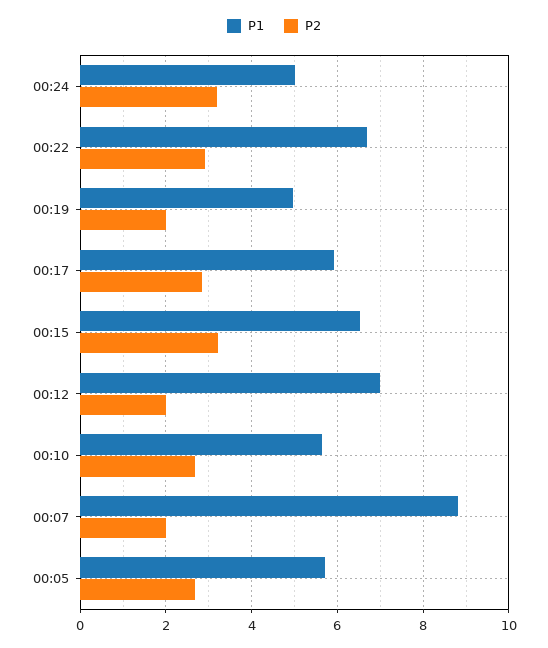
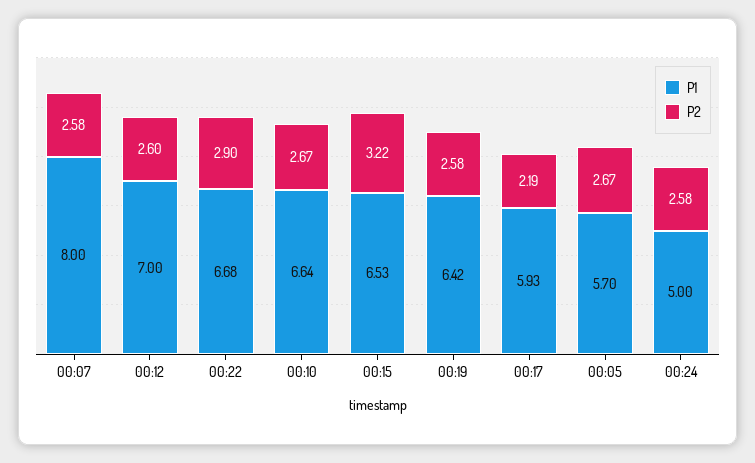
  {
    "P1": {
      "00:24": 5,
      "00:22": 6.68,
-     "00:19": 5,
+     "00:19": 6.42,
      "00:17": 5.93,
      "00:15": 6.53,
      "00:12": 7,
-     "00:10": 5.6,
+     "00:10": 6.64,
-     "00:07": 8.8,
+     "00:07": 8,
      "00:05": 5.7
    },
    "P2": {
-     "00:24": 3.2,
+     "00:24": 2.58,
      "00:22": 2.9,
-     "00:19": 2,
+     "00:19": 2.58,
-     "00:17": 2.8,
+     "00:17": 2.19,
      "00:15": 3.22,
-     "00:12": 2,
+     "00:12": 2.6,
      "00:10": 2.67,
-     "00:07": 2,
+     "00:07": 2.58,
      "00:05": 2.67
    }
  }

